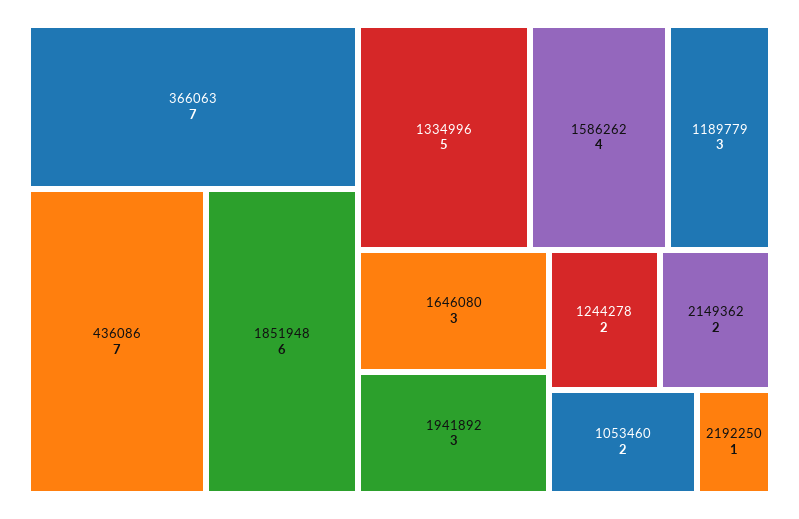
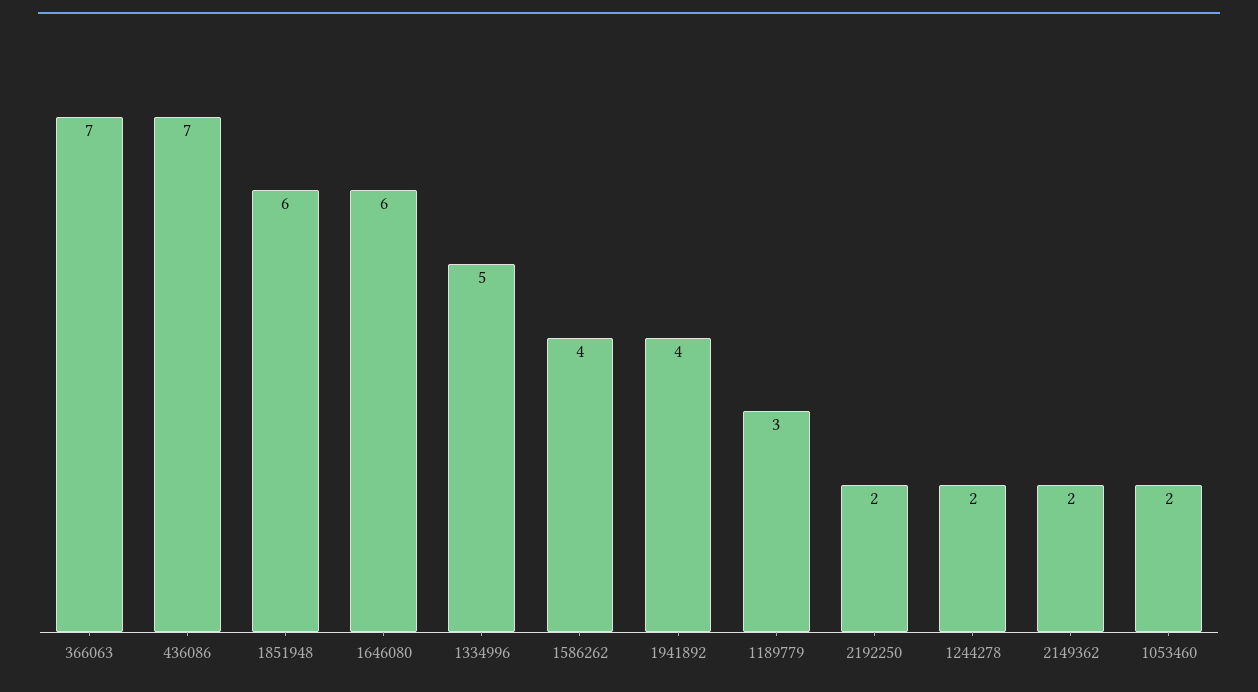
  {
    "366063": 7,
    "436086": 7,
    "1851948": 6,
    "1334996": 5,
    "1586262": 4,
    "1189779": 3,
-   "1646080": 3,
+   "1646080": 6,
-   "1941892": 3,
+   "1941892": 4,
    "1244278": 2,
    "2149362": 2,
    "1053460": 2,
-   "2192250": 1
+   "2192250": 2
  }

